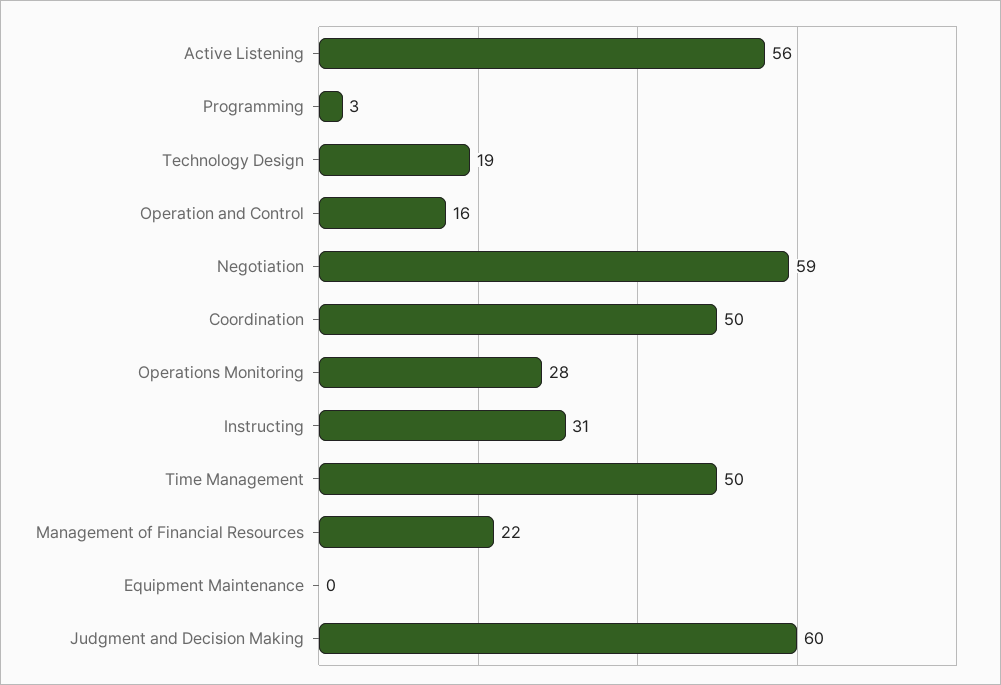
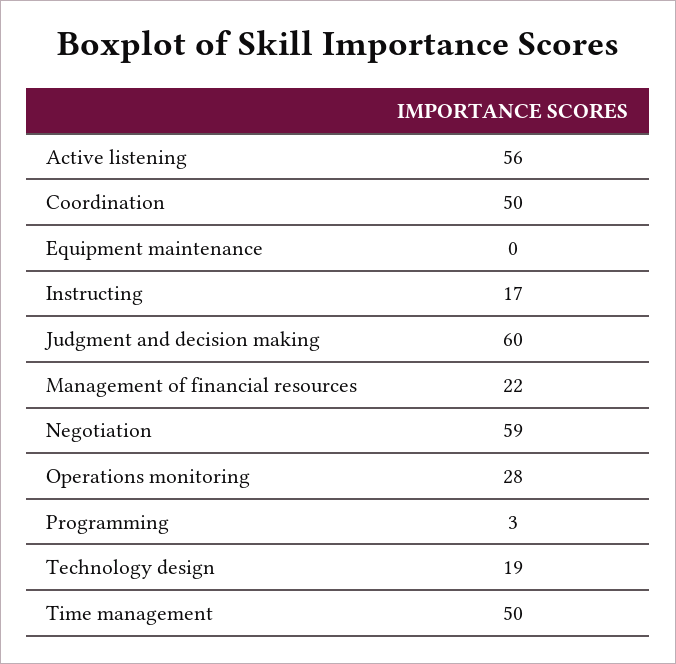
  {
    "Active Listening": 56,
    "Programming": 3,
    "Technology Design": 19,
-   "Operation and Control": 16,
    "Negotiation": 59,
    "Coordination": 50,
    "Operations Monitoring": 28,
-   "Instructing": 31,
+   "Instructing": 17,
    "Time Management": 50,
    "Management of Financial Resources": 22,
    "Equipment Maintenance": 0,
    "Judgment and Decision Making": 60
  }

